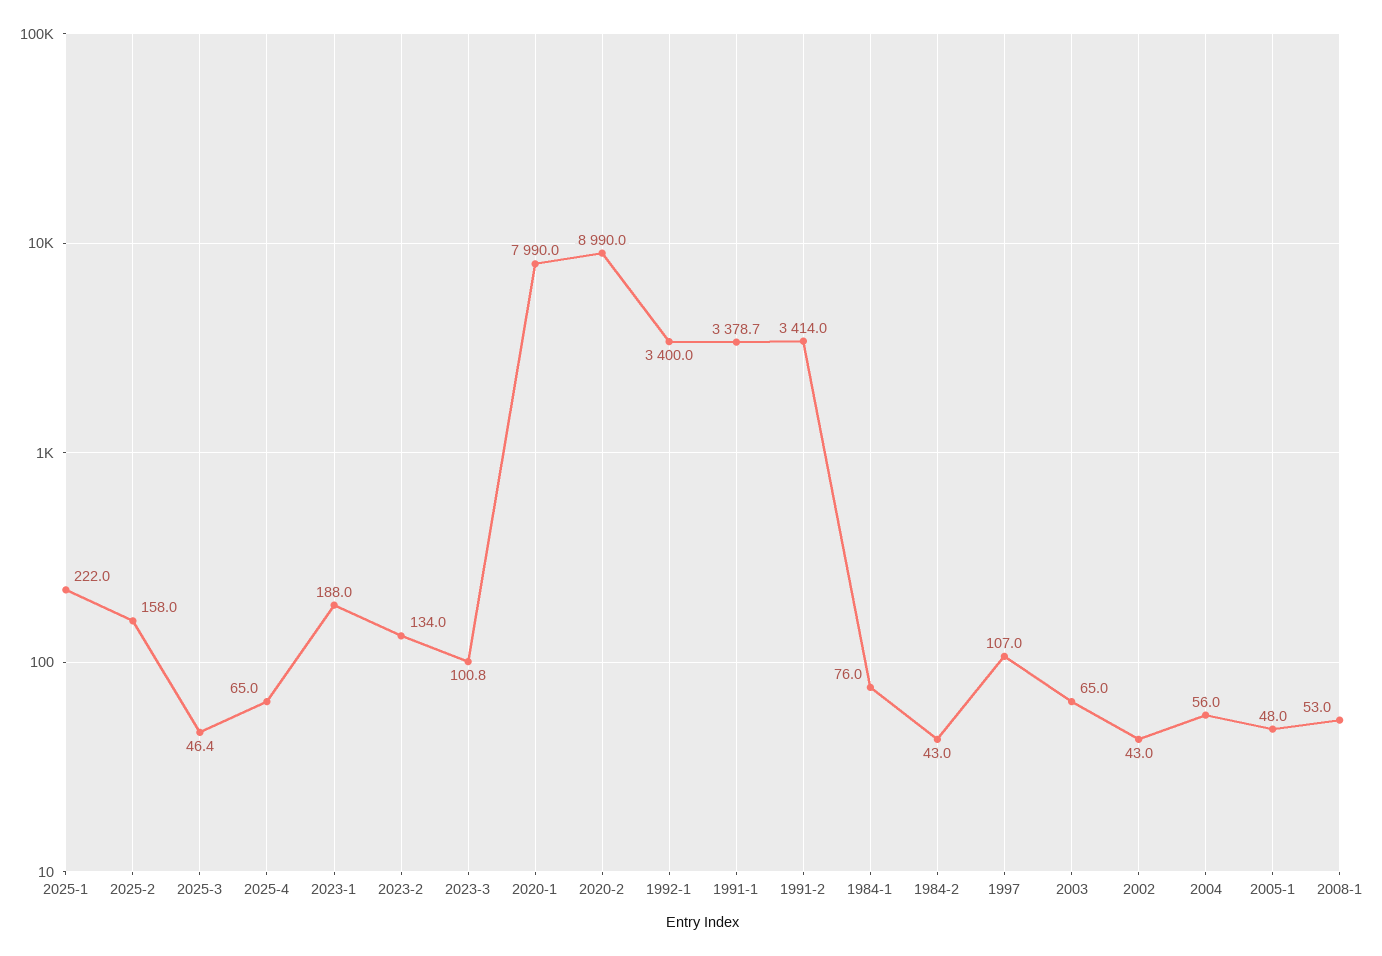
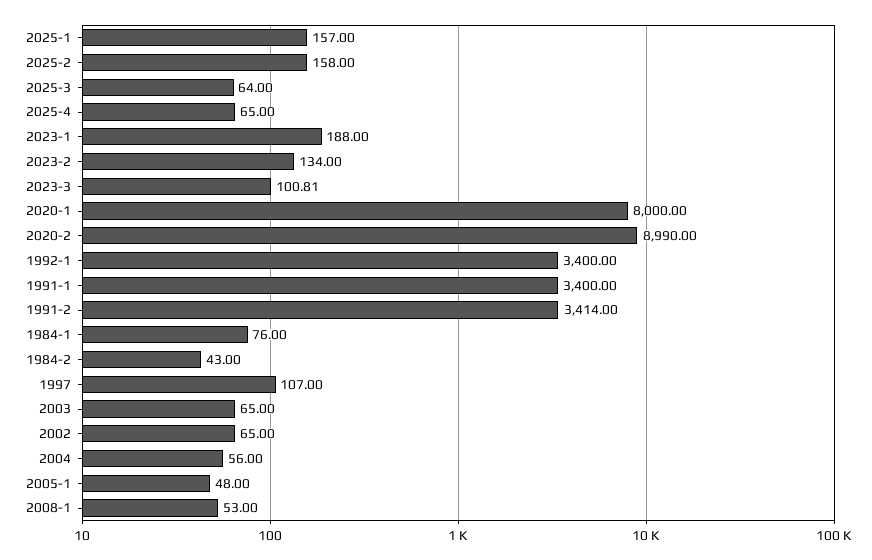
  {
-   "2025-1": 222,
+   "2025-1": 157,
    "2025-2": 158,
-   "2025-3": 46.4,
+   "2025-3": 64,
    "2025-4": 65,
    "2023-1": 188,
    "2023-2": 134,
    "2023-3": 100.81,
-   "2020-1": 7990,
+   "2020-1": 8000,
    "2020-2": 8990,
    "1992-1": 3400,
-   "1991-1": 3378.7,
+   "1991-1": 3400,
    "1991-2": 3414,
    "1984-1": 76,
    "1984-2": 43,
    "1997": 107,
    "2003": 65,
-   "2002": 43,
+   "2002": 65,
    "2004": 56,
    "2005-1": 48,
    "2008-1": 53
  }

